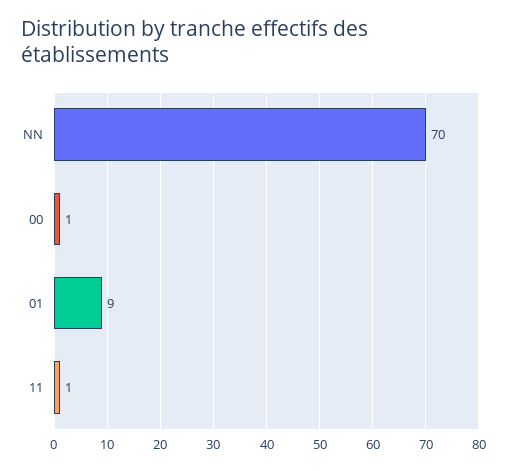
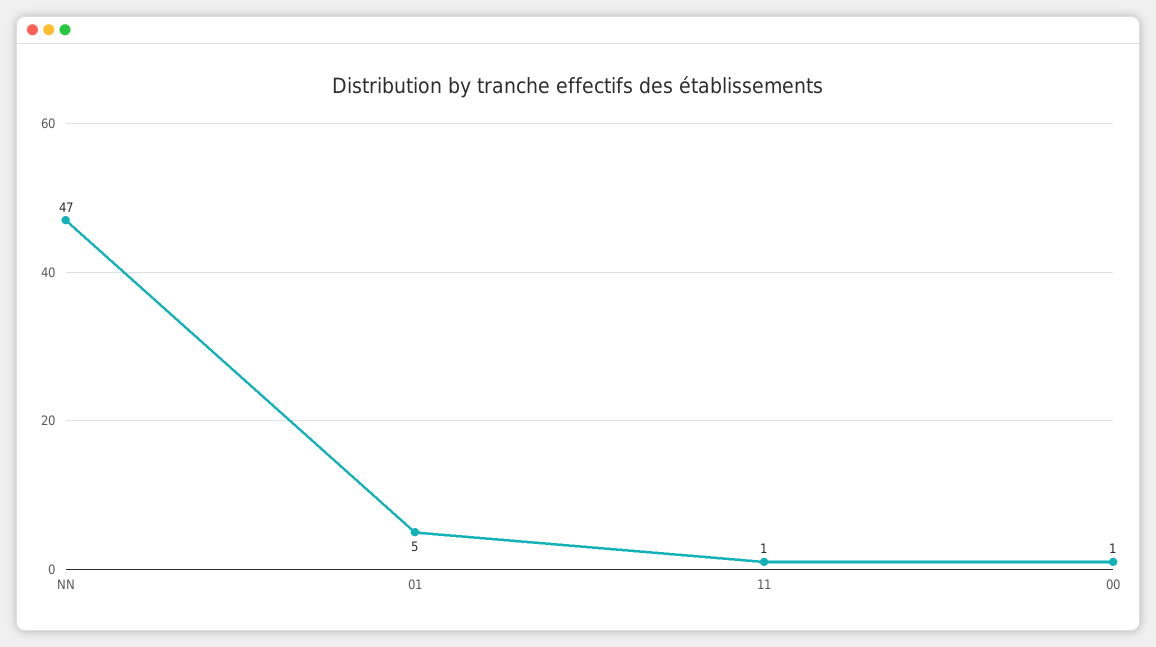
  {
-   "NN": 70,
+   "NN": 47,
    "00": 1,
-   "01": 9,
+   "01": 5,
    "11": 1
  }

